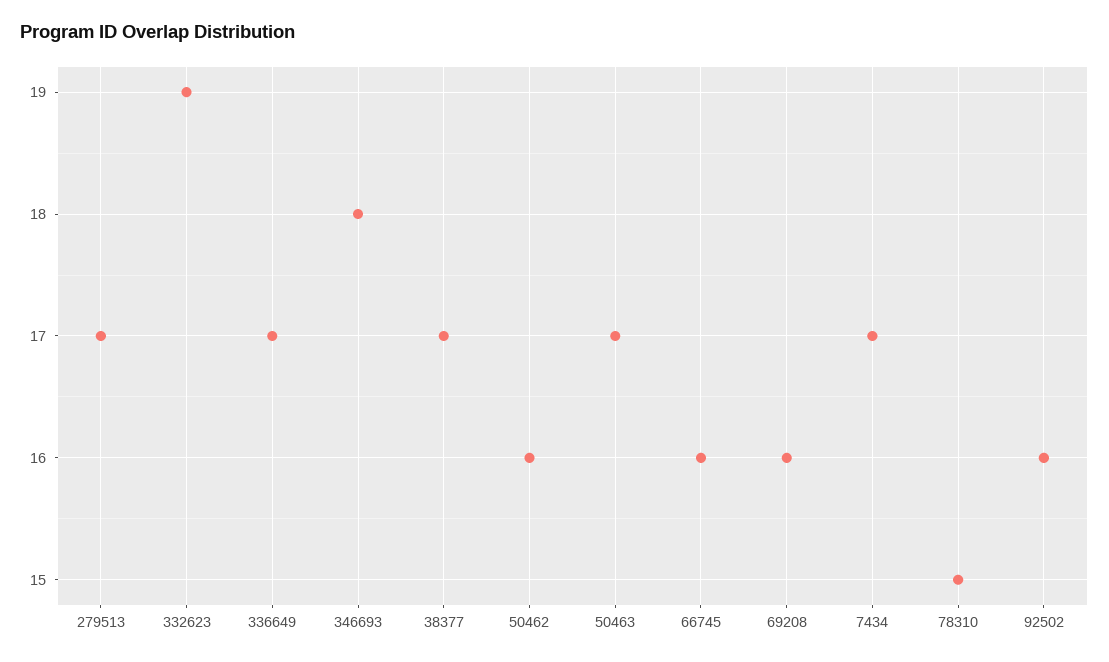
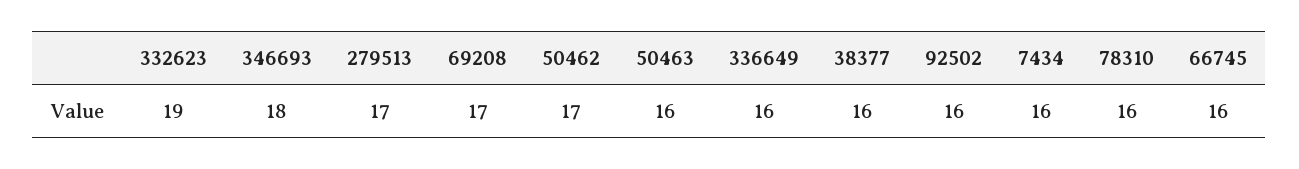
  {
    "279513": 17,
    "332623": 19,
-   "336649": 17,
+   "336649": 16,
    "346693": 18,
-   "38377": 17,
+   "38377": 16,
-   "50462": 16,
+   "50462": 17,
-   "50463": 17,
+   "50463": 16,
    "66745": 16,
-   "69208": 16,
+   "69208": 17,
-   "7434": 17,
+   "7434": 16,
-   "78310": 15,
+   "78310": 16,
    "92502": 16
  }

